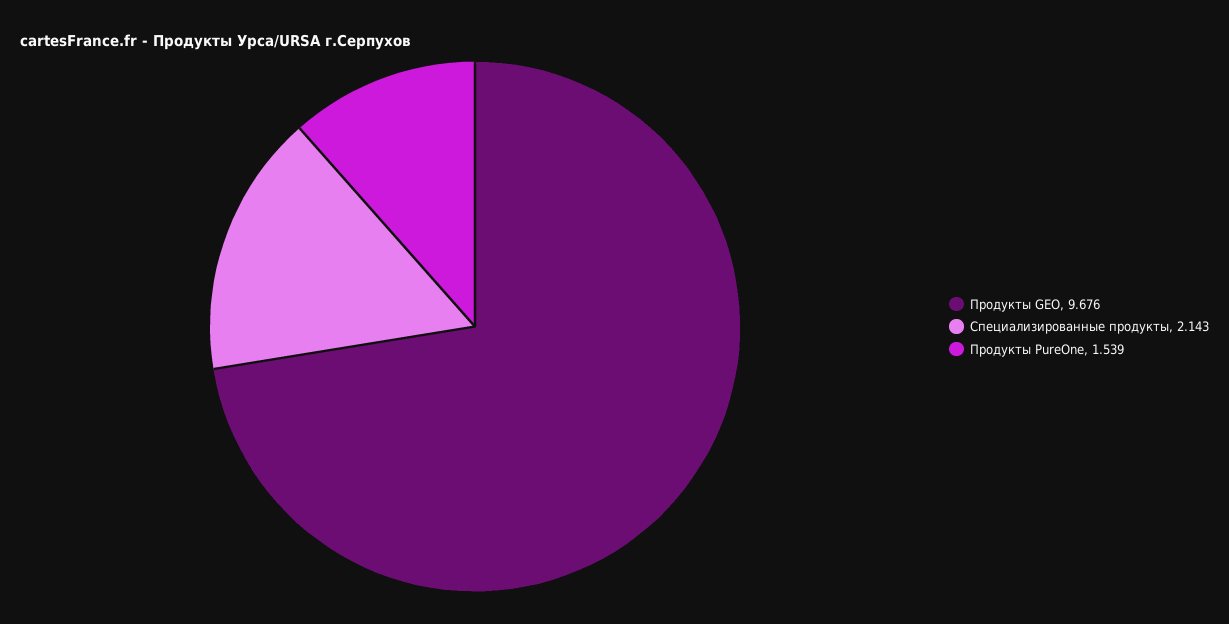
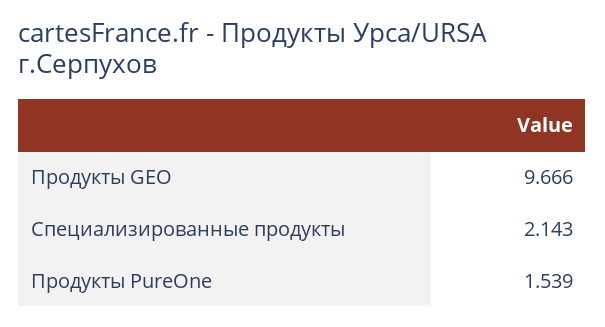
  {
-   "Продукты GEO": 9.676,
+   "Продукты GEO": 9.666,
    "Специализированные продукты": 2.143,
    "Продукты PureOne": 1.539
  }

